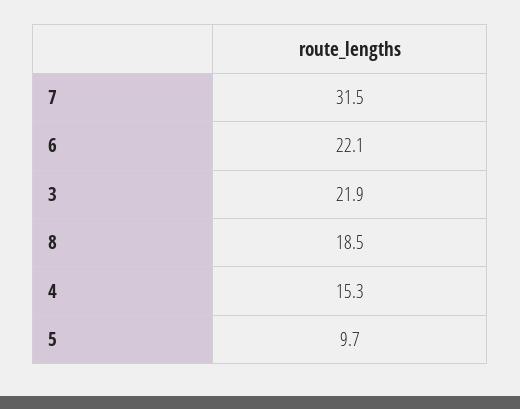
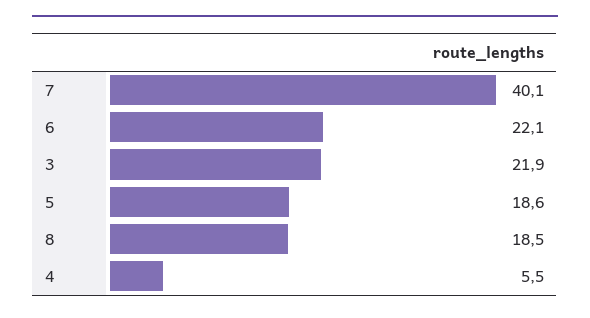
  {
-   "7": 31.5,
+   "7": 40.1,
    "6": 22.1,
    "3": 21.9,
    "8": 18.5,
-   "4": 15.3,
+   "4": 5.5,
-   "5": 9.7
+   "5": 18.6
  }

